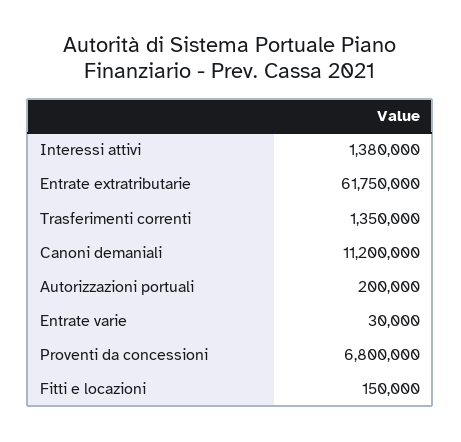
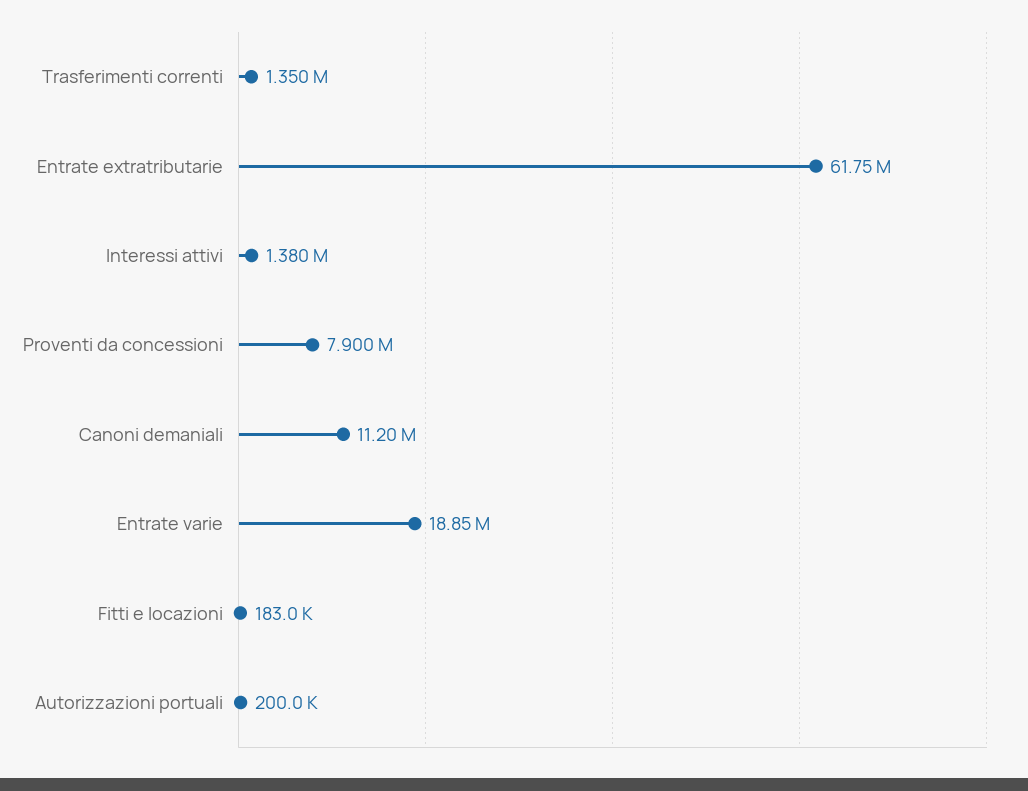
  {
    "Interessi attivi": 1380000,
    "Entrate extratributarie": 61750000,
    "Trasferimenti correnti": 1350000,
    "Canoni demaniali": 11200000,
    "Autorizzazioni portuali": 200000,
-   "Entrate varie": 30000,
+   "Entrate varie": 18850000,
-   "Proventi da concessioni": 6800000,
+   "Proventi da concessioni": 7900000,
-   "Fitti e locazioni": 150000
+   "Fitti e locazioni": 183000
  }

